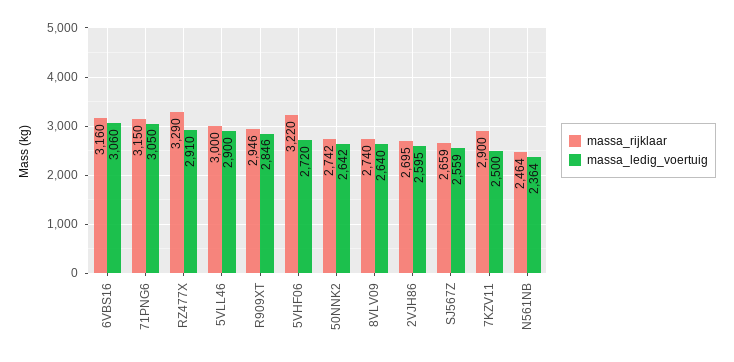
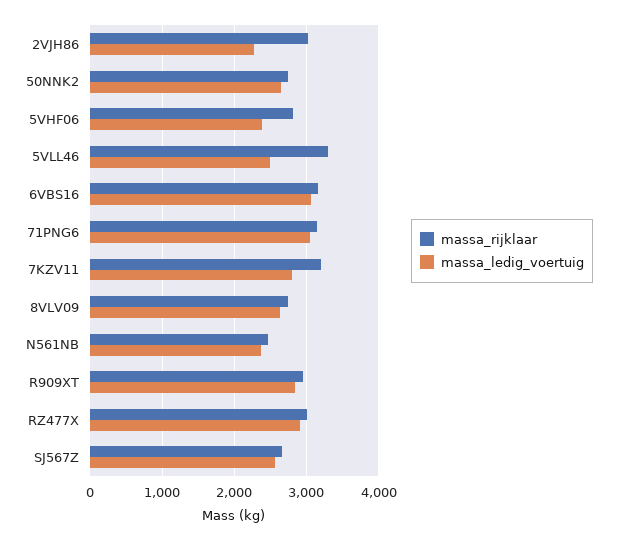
  {
    "massa_rijklaar": {
      "6VBS16": 3160,
      "71PNG6": 3150,
-     "RZ477X": 3290,
+     "RZ477X": 3000,
-     "5VLL46": 3000,
+     "5VLL46": 3300,
      "R909XT": 2946,
-     "5VHF06": 3220,
+     "5VHF06": 2800,
      "50NNK2": 2742,
      "8VLV09": 2740,
-     "2VJH86": 2695,
+     "2VJH86": 3000,
      "SJ567Z": 2659,
-     "7KZV11": 2900,
+     "7KZV11": 3200,
      "N561NB": 2464
    },
    "massa_ledig_voertuig": {
      "6VBS16": 3060,
      "71PNG6": 3050,
      "RZ477X": 2910,
-     "5VLL46": 2900,
+     "5VLL46": 2500,
      "R909XT": 2846,
-     "5VHF06": 2720,
+     "5VHF06": 2400,
      "50NNK2": 2642,
      "8VLV09": 2640,
-     "2VJH86": 2595,
+     "2VJH86": 2300,
      "SJ567Z": 2559,
-     "7KZV11": 2500,
+     "7KZV11": 2800,
      "N561NB": 2364
    }
  }

